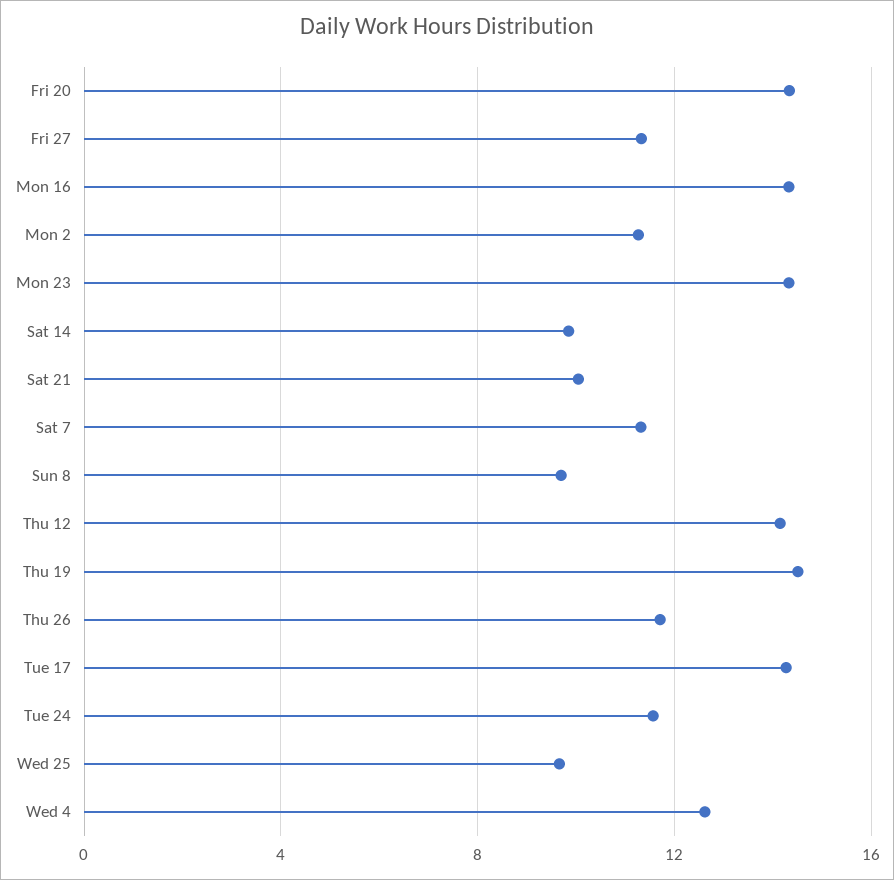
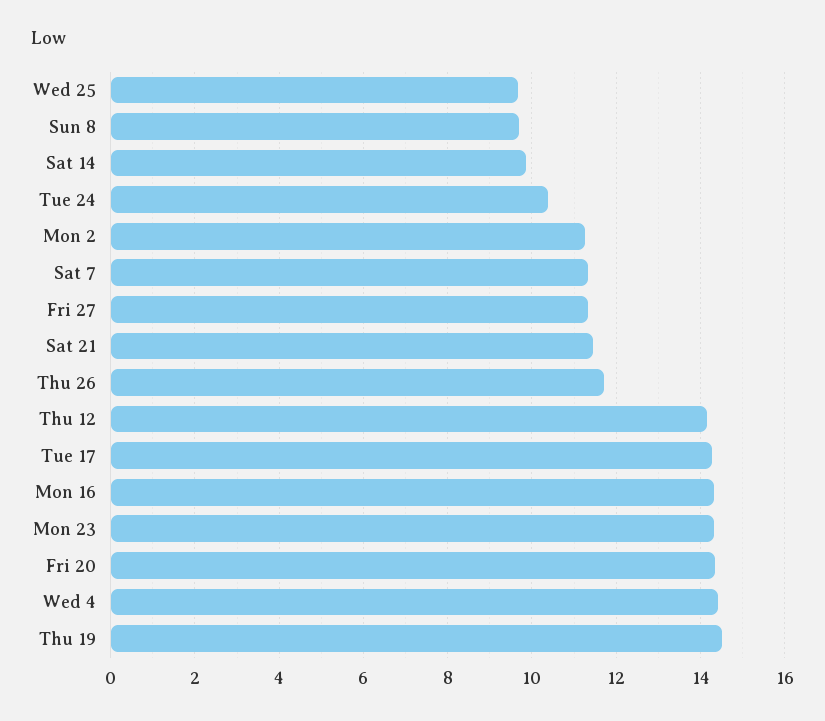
  {
    "Fri 20": 14.4,
    "Fri 27": 11.4,
    "Mon 16": 14.4,
    "Mon 2": 11.2,
    "Mon 23": 14.4,
    "Sat 14": 9.8,
-   "Sat 21": 10,
+   "Sat 21": 11.4,
    "Sat 7": 11.4,
    "Sun 8": 9.8,
    "Thu 12": 14.2,
    "Thu 19": 14.6,
    "Thu 26": 11.8,
    "Tue 17": 14.2,
-   "Tue 24": 11.5,
+   "Tue 24": 10.4,
    "Wed 25": 9.6,
-   "Wed 4": 12.5
+   "Wed 4": 14.4
  }

